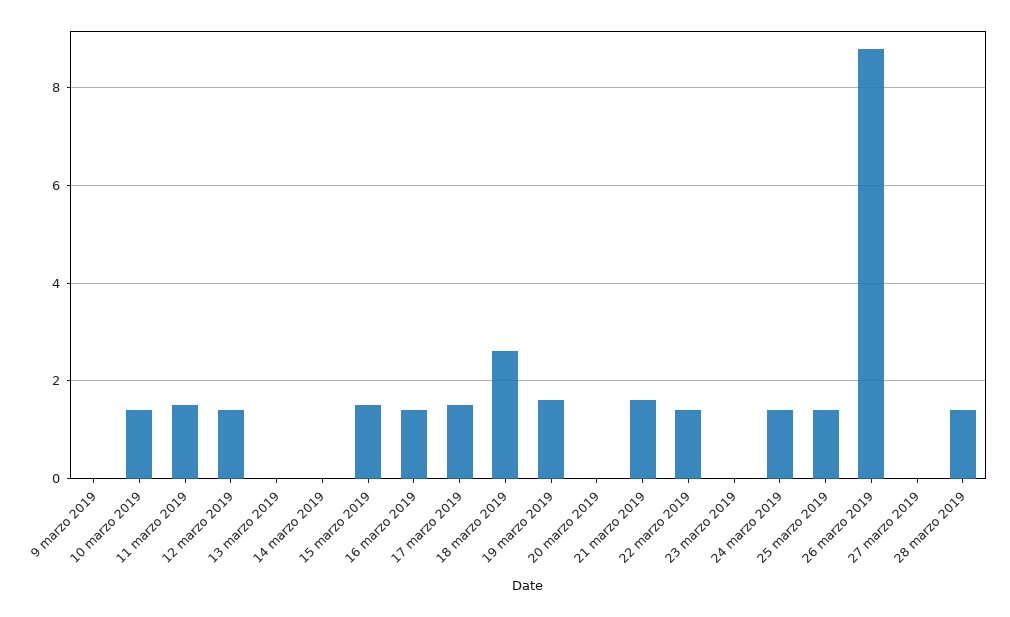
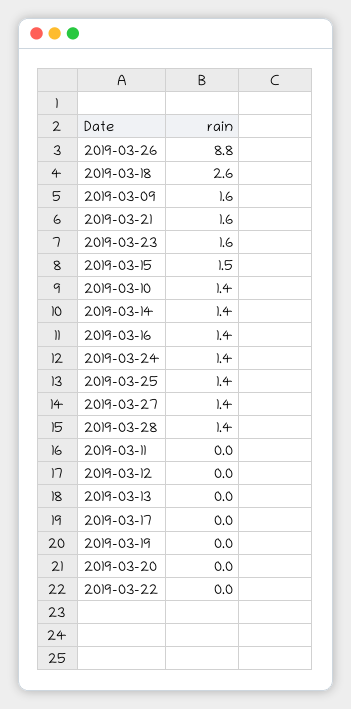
  {
-   "9 marzo 2019": 0,
+   "9 marzo 2019": 1.6,
    "10 marzo 2019": 1.4,
-   "11 marzo 2019": 1.5,
+   "11 marzo 2019": 0,
-   "12 marzo 2019": 1.5,
+   "12 marzo 2019": 0,
    "13 marzo 2019": 0,
-   "14 marzo 2019": 0,
+   "14 marzo 2019": 1.4,
    "15 marzo 2019": 1.5,
    "16 marzo 2019": 1.4,
-   "17 marzo 2019": 1.5,
+   "17 marzo 2019": 0,
    "18 marzo 2019": 2.6,
-   "19 marzo 2019": 1.5,
+   "19 marzo 2019": 0,
    "20 marzo 2019": 0,
    "21 marzo 2019": 1.6,
-   "22 marzo 2019": 1.5,
+   "22 marzo 2019": 0,
-   "23 marzo 2019": 0,
+   "23 marzo 2019": 1.6,
    "24 marzo 2019": 1.4,
    "25 marzo 2019": 1.4,
    "26 marzo 2019": 8.8,
-   "27 marzo 2019": 0,
+   "27 marzo 2019": 1.4,
    "28 marzo 2019": 1.4
  }

